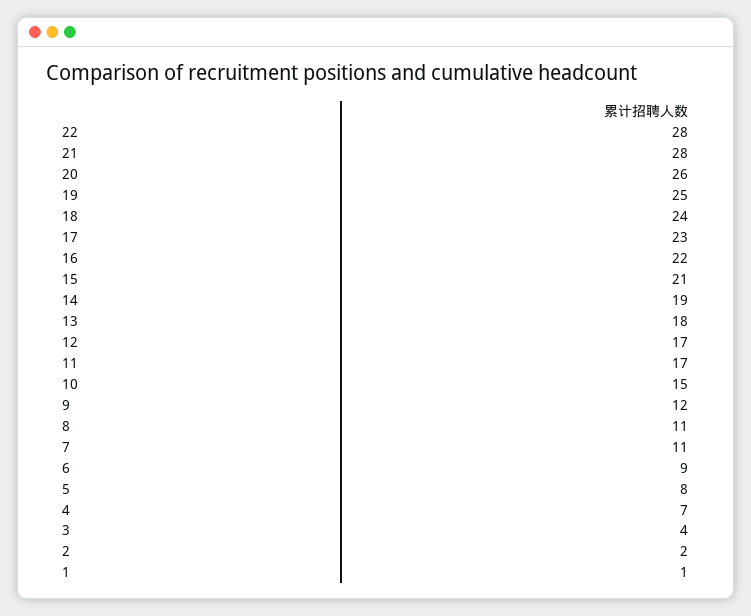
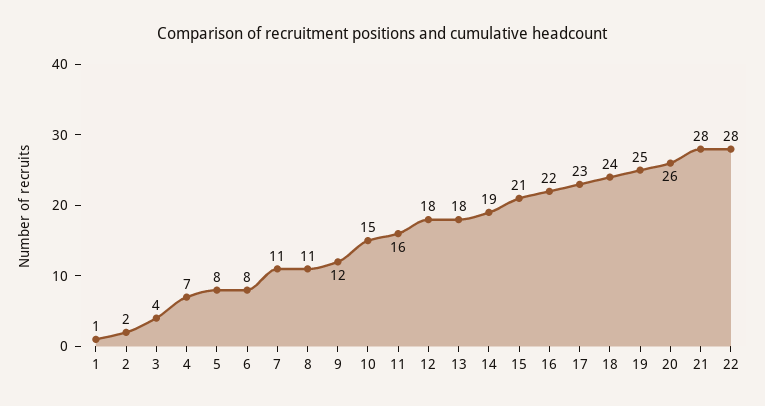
  {
    "22": 28,
    "21": 28,
    "20": 26,
    "19": 25,
    "18": 24,
    "17": 23,
    "16": 22,
    "15": 21,
    "14": 19,
    "13": 18,
-   "12": 17,
+   "12": 18,
-   "11": 17,
+   "11": 16,
    "10": 15,
    "9": 12,
    "8": 11,
    "7": 11,
-   "6": 9,
+   "6": 8,
    "5": 8,
    "4": 7,
    "3": 4,
    "2": 2,
    "1": 1
  }

